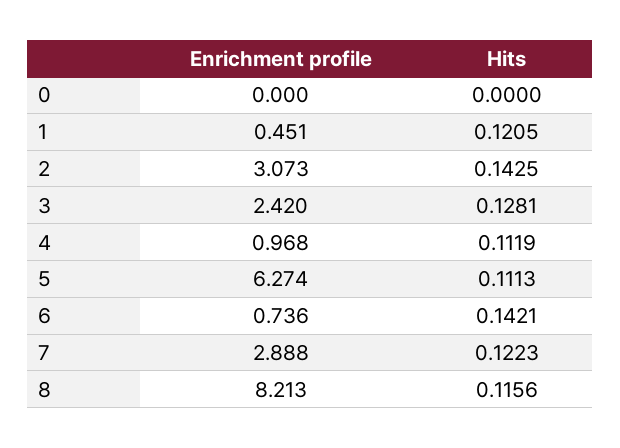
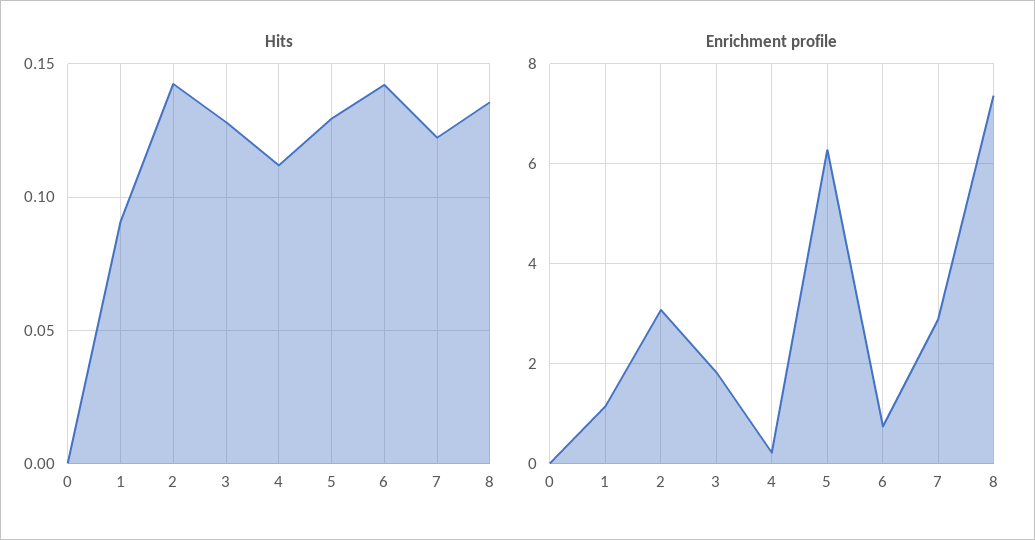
  {
    "Enrichment profile": {
      "0": 0,
-     "1": 0.451,
+     "1": 1.2,
      "2": 3.073,
-     "3": 2.42,
+     "3": 1.8,
-     "4": 0.968,
+     "4": 0.2,
      "5": 6.274,
      "6": 0.736,
      "7": 2.888,
-     "8": 8.213
+     "8": 7.4
    },
    "Hits": {
      "0": 0,
-     "1": 0.1205,
+     "1": 0.09,
      "2": 0.1425,
      "3": 0.1281,
      "4": 0.1119,
-     "5": 0.1113,
+     "5": 0.13,
      "6": 0.1421,
      "7": 0.1223,
-     "8": 0.1156
+     "8": 0.135
    }
  }

